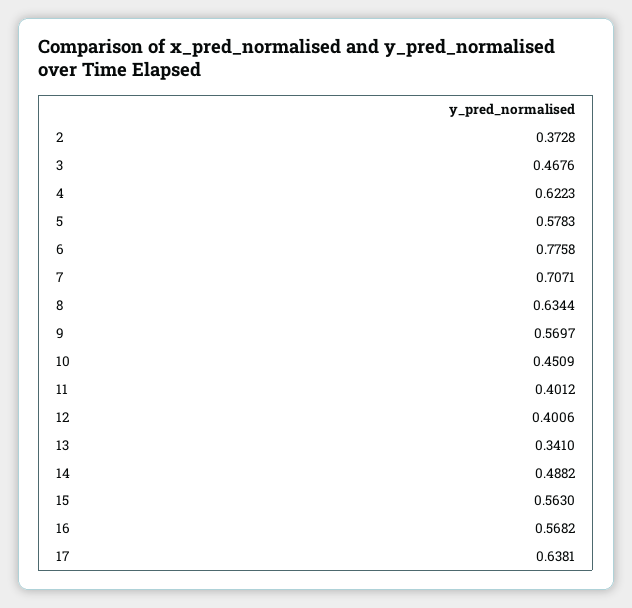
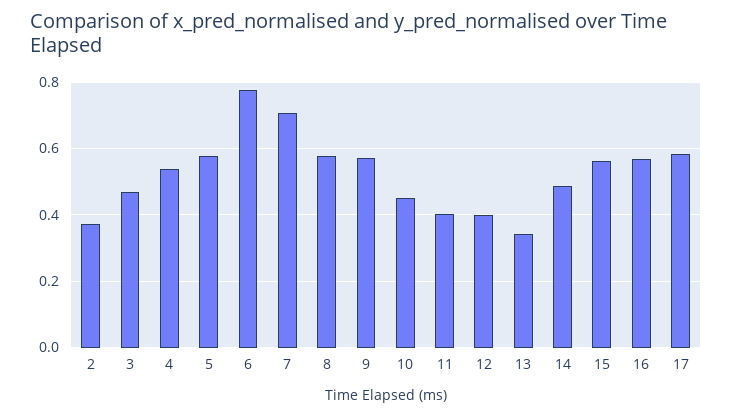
  {
    "2": 0.3728,
    "3": 0.4676,
-   "4": 0.6223,
+   "4": 0.54,
    "5": 0.5783,
    "6": 0.7758,
    "7": 0.7071,
-   "8": 0.6344,
+   "8": 0.58,
    "9": 0.5697,
    "10": 0.4509,
    "11": 0.4012,
    "12": 0.4006,
    "13": 0.341,
    "14": 0.4882,
    "15": 0.563,
    "16": 0.5682,
-   "17": 0.6381
+   "17": 0.58
  }

